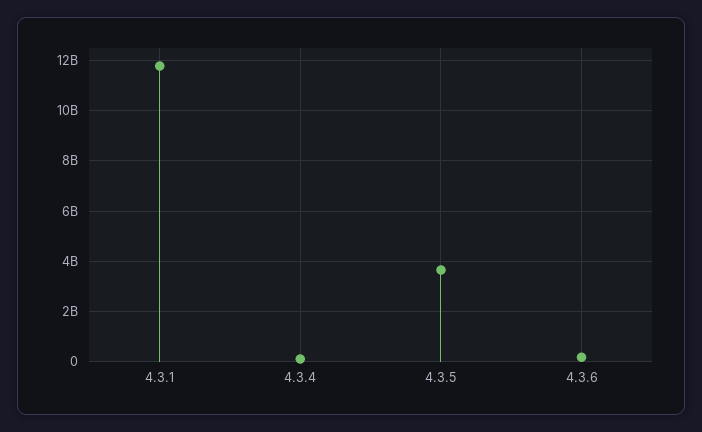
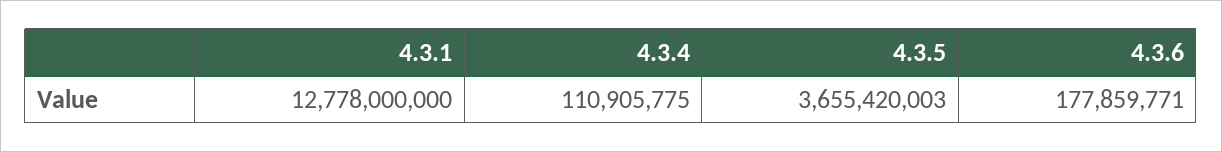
  {
-   "4.3.1": 11750000000,
+   "4.3.1": 12778000000,
    "4.3.4": 110905775,
    "4.3.5": 3655420003,
    "4.3.6": 177859771
  }

